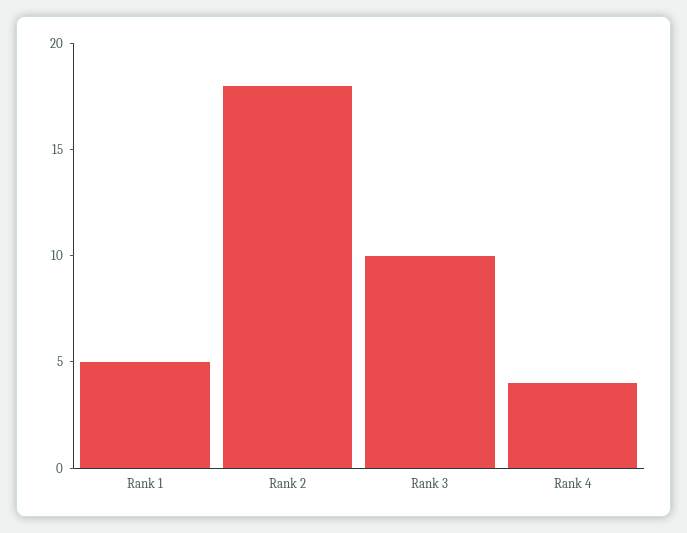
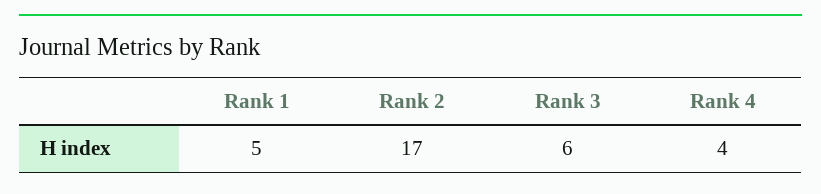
  {
    "Rank 1": 5,
-   "Rank 2": 18,
+   "Rank 2": 17,
-   "Rank 3": 10,
+   "Rank 3": 6,
    "Rank 4": 4
  }

